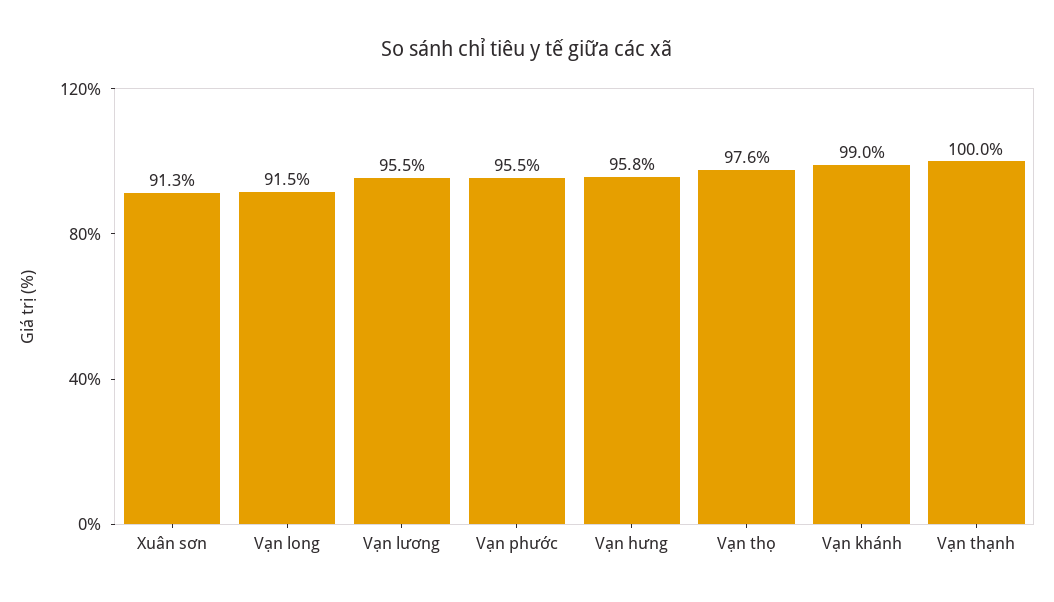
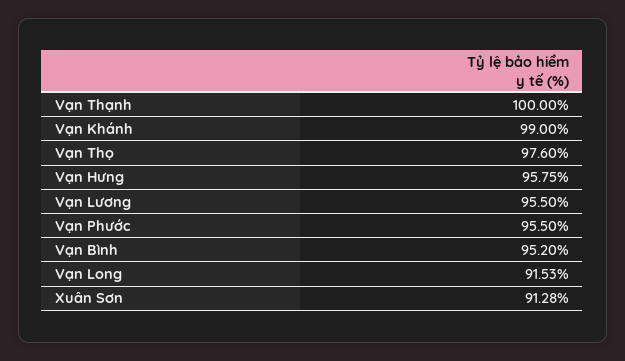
  {
    "Xuân sơn": 91.28,
    "Vạn long": 91.53,
    "Vạn lương": 95.5,
    "Vạn phước": 95.5,
    "Vạn hưng": 95.75,
    "Vạn thọ": 97.6,
    "Vạn khánh": 99,
-   "Vạn thạnh": 100
+   "Vạn thạnh": 100,
+   "Vạn Bình": 95.2
  }

